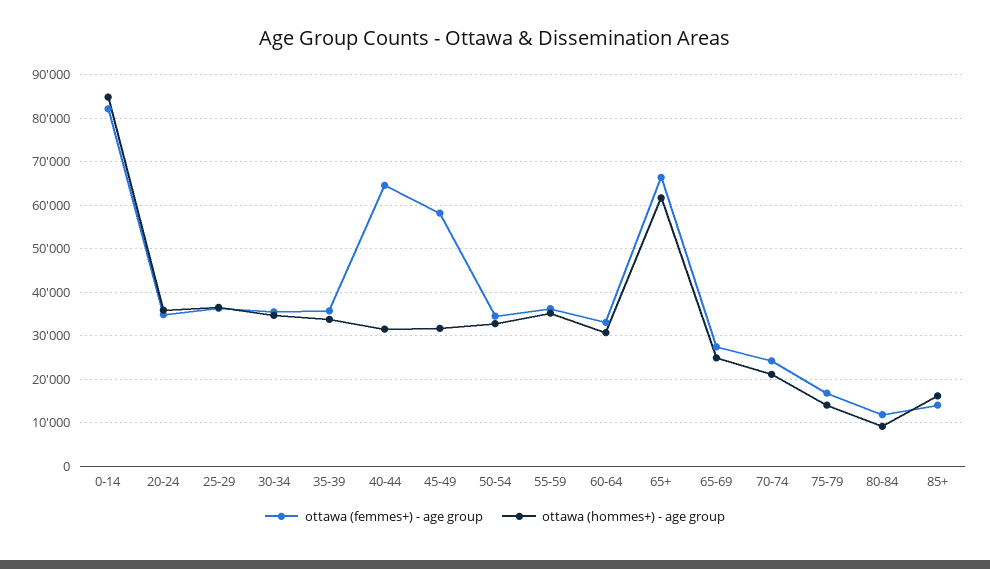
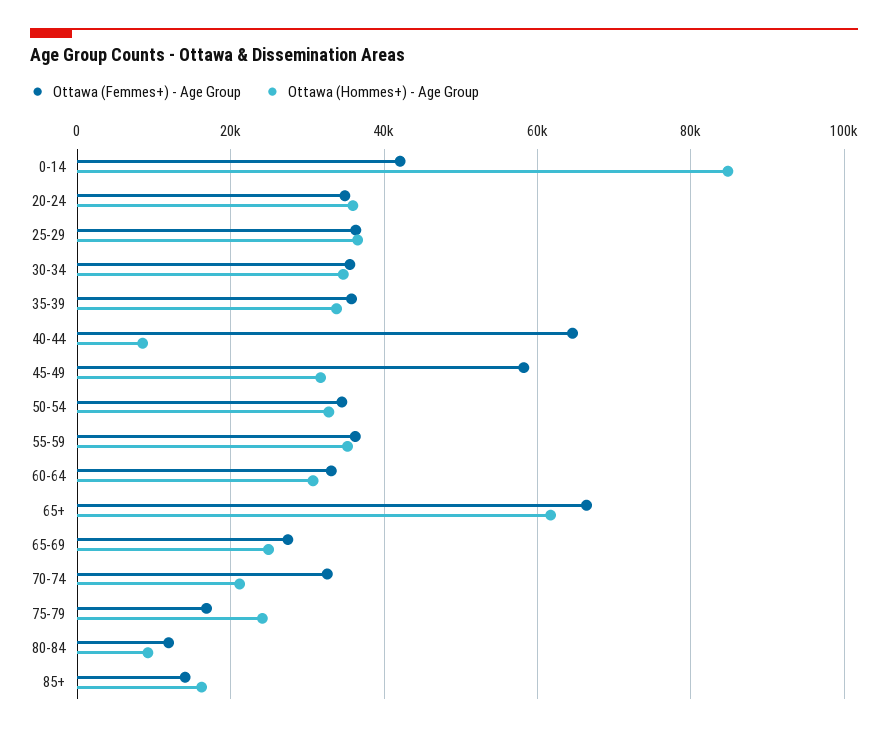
  {
    "ottawa (femmes+) - age group": {
-     "0-14": 82000,
+     "0-14": 42000,
      "20-24": 34000,
      "25-29": 36000,
      "30-34": 36000,
      "35-39": 36000,
      "40-44": 64000,
      "45-49": 58000,
      "50-54": 34000,
      "55-59": 36000,
      "60-64": 34000,
      "65+": 66000,
      "65-69": 28000,
-     "70-74": 24000,
+     "70-74": 32000,
      "75-79": 16000,
      "80-84": 12000,
      "85+": 14000
    },
    "ottawa (hommes+) - age group": {
      "0-14": 84000,
      "20-24": 36000,
      "25-29": 36000,
      "30-34": 34000,
      "35-39": 34000,
-     "40-44": 32000,
+     "40-44": 8000,
      "45-49": 32000,
      "50-54": 32000,
      "55-59": 36000,
      "60-64": 30000,
      "65+": 62000,
      "65-69": 24000,
      "70-74": 22000,
-     "75-79": 14000,
+     "75-79": 24000,
      "80-84": 10000,
      "85+": 16000
    }
  }

